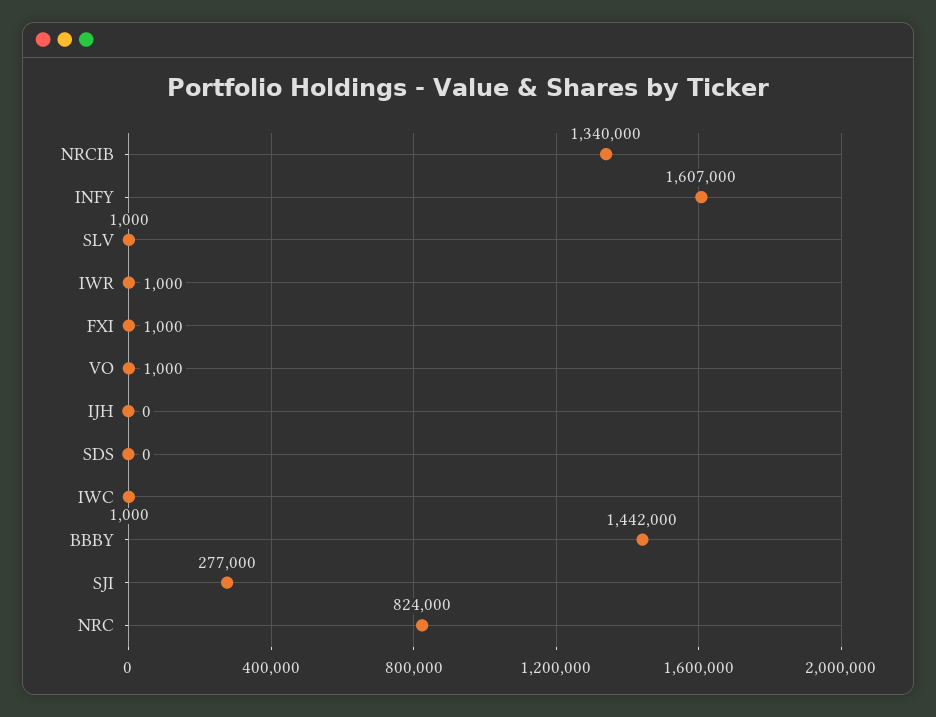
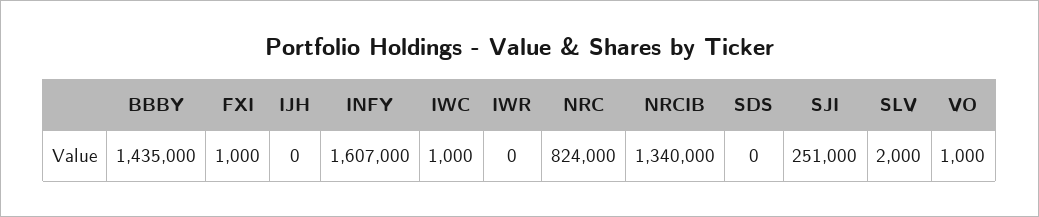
  {
    "NRCIB": 1340000,
    "INFY": 1607000,
-   "SLV": 1000,
+   "SLV": 2000,
-   "IWR": 1000,
+   "IWR": 0,
    "FXI": 1000,
    "VO": 1000,
    "IJH": 0,
    "SDS": 0,
    "IWC": 1000,
-   "BBBY": 1442000,
+   "BBBY": 1435000,
-   "SJI": 277000,
+   "SJI": 251000,
    "NRC": 824000
  }

